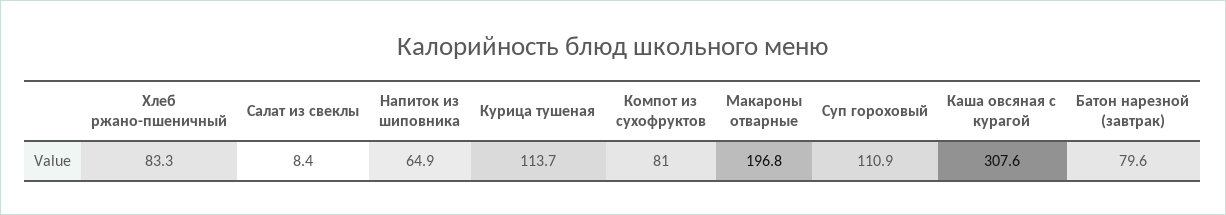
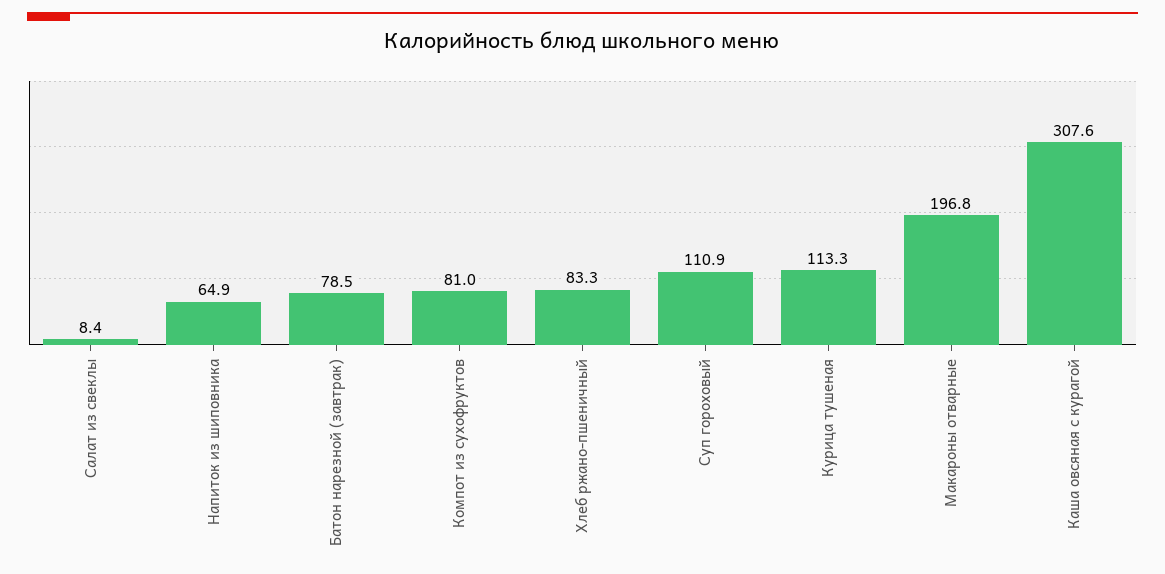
  {
    "Хлеб ржано-пшеничный": 83.3,
    "Салат из свеклы": 8.4,
    "Напиток из шиповника": 64.9,
-   "Курица тушеная": 113.7,
+   "Курица тушеная": 113.3,
    "Компот из сухофруктов": 81,
    "Макароны отварные": 196.8,
    "Суп гороховый": 110.9,
    "Каша овсяная с курагой": 307.6,
-   "Батон нарезной (завтрак)": 79.6
+   "Батон нарезной (завтрак)": 78.5
  }

